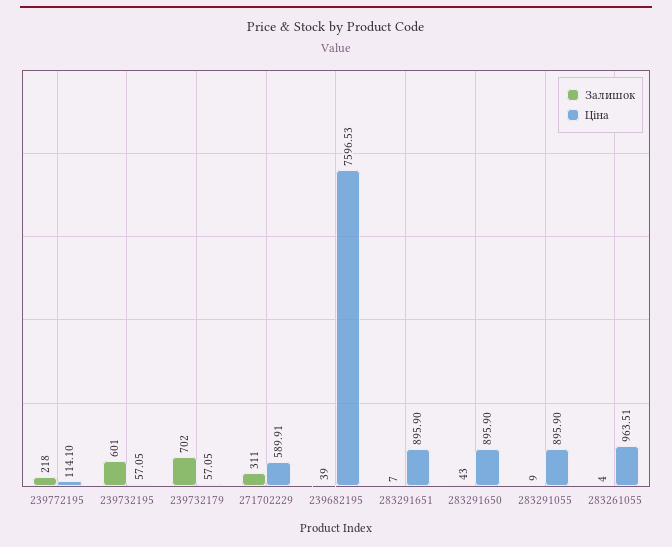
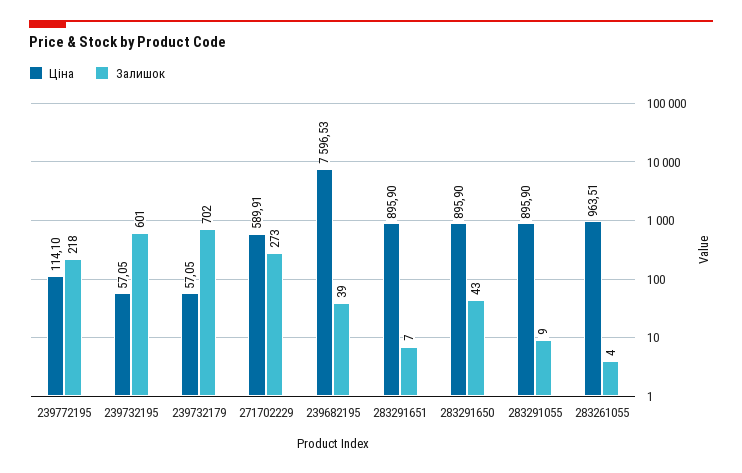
  {
    "Залишок": {
      "239772195": 218,
      "239732195": 601,
      "239732179": 702,
-     "271702229": 311,
+     "271702229": 273,
      "239682195": 39,
      "283291651": 7,
      "283291650": 43,
      "283291055": 9,
      "283261055": 4
    },
    "Ціна": {
      "239772195": 114.1,
      "239732195": 57.05,
      "239732179": 57.05,
      "271702229": 589.91,
      "239682195": 7596.53,
      "283291651": 895.9,
      "283291650": 895.9,
      "283291055": 895.9,
      "283261055": 963.51
    }
  }

